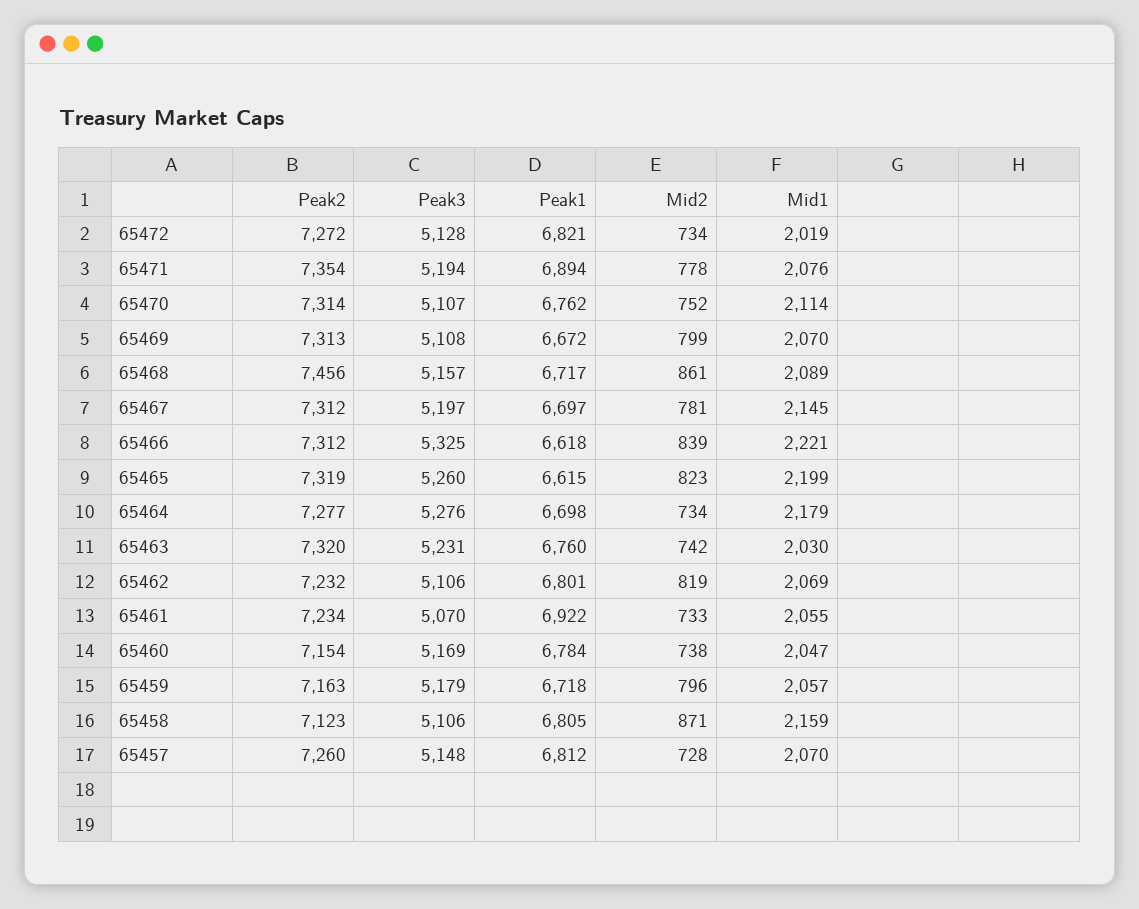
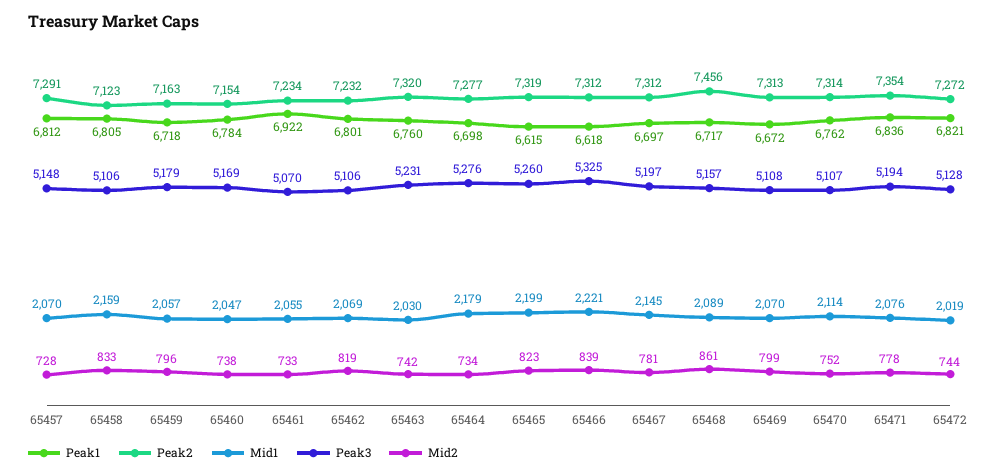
  {
    "Peak2": {
      "65472": 7272,
      "65471": 7354,
      "65470": 7314,
      "65469": 7313,
      "65468": 7456,
      "65467": 7312,
      "65466": 7312,
      "65465": 7319,
      "65464": 7277,
      "65463": 7320,
      "65462": 7232,
      "65461": 7234,
      "65460": 7154,
      "65459": 7163,
      "65458": 7123,
-     "65457": 7260
+     "65457": 7291
    },
    "Peak3": {
      "65472": 5128,
      "65471": 5194,
      "65470": 5107,
      "65469": 5108,
      "65468": 5157,
      "65467": 5197,
      "65466": 5325,
      "65465": 5260,
      "65464": 5276,
      "65463": 5231,
      "65462": 5106,
      "65461": 5070,
      "65460": 5169,
      "65459": 5179,
      "65458": 5106,
      "65457": 5148
    },
    "Peak1": {
      "65472": 6821,
-     "65471": 6894,
+     "65471": 6836,
      "65470": 6762,
      "65469": 6672,
      "65468": 6717,
      "65467": 6697,
      "65466": 6618,
      "65465": 6615,
      "65464": 6698,
      "65463": 6760,
      "65462": 6801,
      "65461": 6922,
      "65460": 6784,
      "65459": 6718,
      "65458": 6805,
      "65457": 6812
    },
    "Mid2": {
-     "65472": 734,
+     "65472": 744,
      "65471": 778,
      "65470": 752,
      "65469": 799,
      "65468": 861,
      "65467": 781,
      "65466": 839,
      "65465": 823,
      "65464": 734,
      "65463": 742,
      "65462": 819,
      "65461": 733,
      "65460": 738,
      "65459": 796,
-     "65458": 871,
+     "65458": 833,
      "65457": 728
    },
    "Mid1": {
      "65472": 2019,
      "65471": 2076,
      "65470": 2114,
      "65469": 2070,
      "65468": 2089,
      "65467": 2145,
      "65466": 2221,
      "65465": 2199,
      "65464": 2179,
      "65463": 2030,
      "65462": 2069,
      "65461": 2055,
      "65460": 2047,
      "65459": 2057,
      "65458": 2159,
      "65457": 2070
    }
  }

